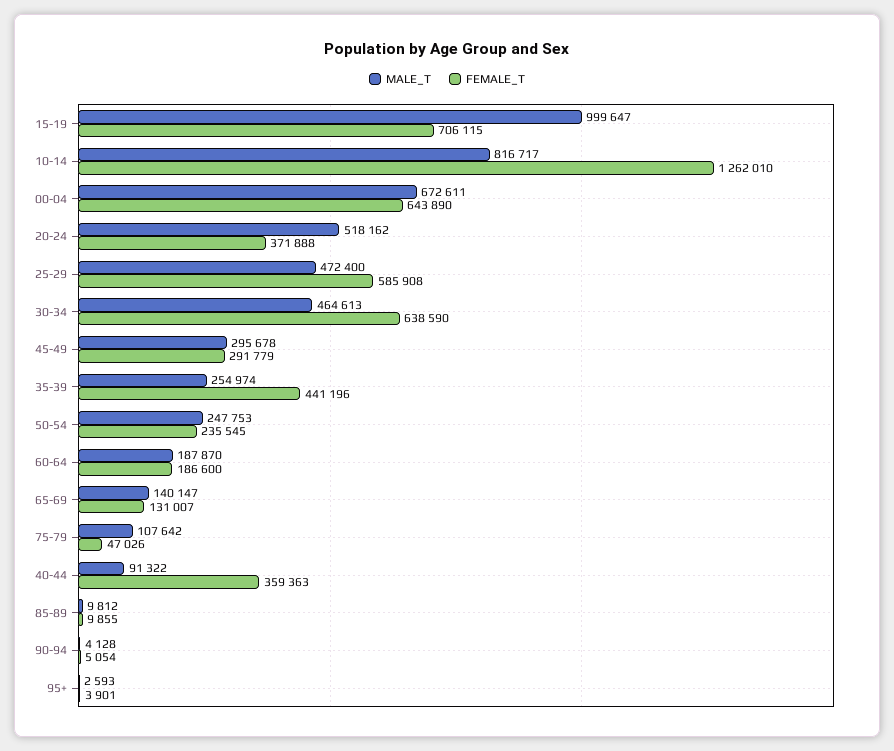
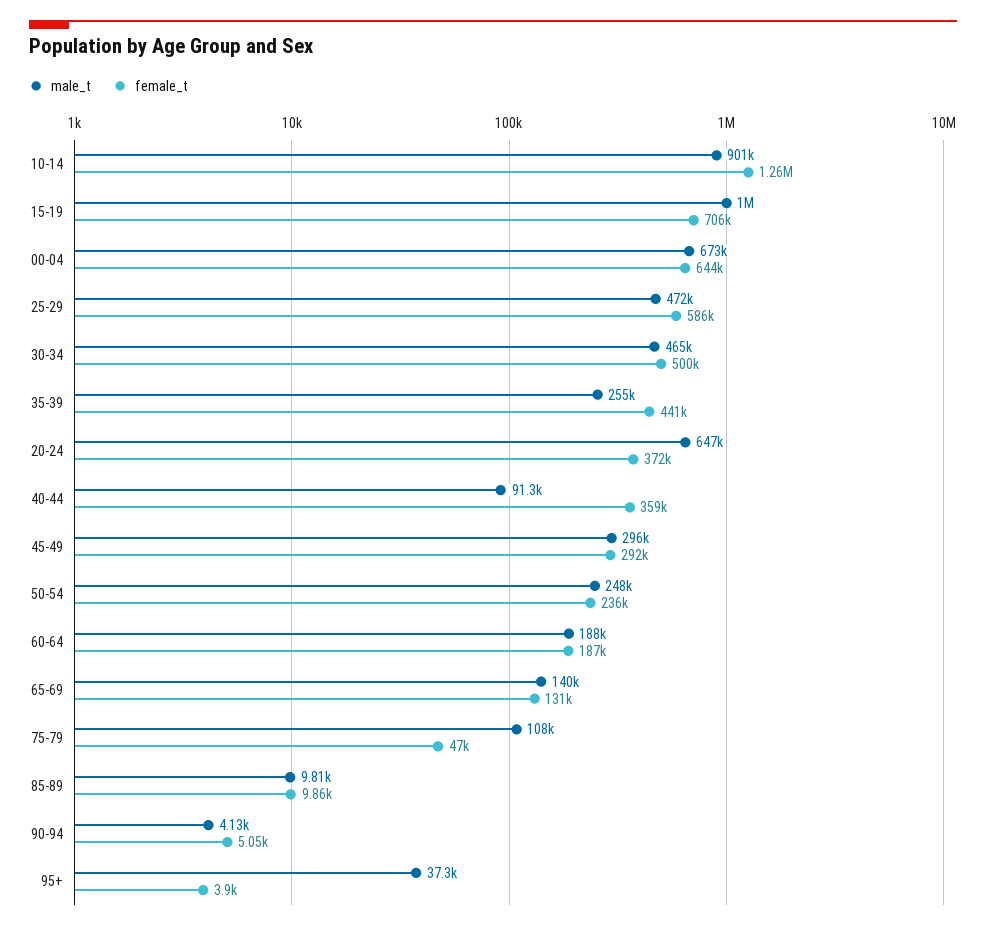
  {
    "MALE_T": {
      "15-19": 999647,
-     "10-14": 816717,
+     "10-14": 901000,
      "00-04": 672611,
-     "20-24": 518162,
+     "20-24": 647000,
      "25-29": 472400,
      "30-34": 464613,
      "45-49": 295678,
      "35-39": 254974,
      "50-54": 247753,
      "60-64": 187870,
      "65-69": 140147,
      "75-79": 107642,
      "40-44": 91322,
      "85-89": 9812,
      "90-94": 4128,
-     "95+": 2593
+     "95+": 37300
    },
    "FEMALE_T": {
      "15-19": 706115,
      "10-14": 1262010,
      "00-04": 643890,
      "20-24": 371888,
      "25-29": 585908,
-     "30-34": 638590,
+     "30-34": 500000,
      "45-49": 291779,
      "35-39": 441196,
      "50-54": 235545,
      "60-64": 186600,
      "65-69": 131007,
      "75-79": 47026,
      "40-44": 359363,
      "85-89": 9855,
      "90-94": 5054,
      "95+": 3901
    }
  }

